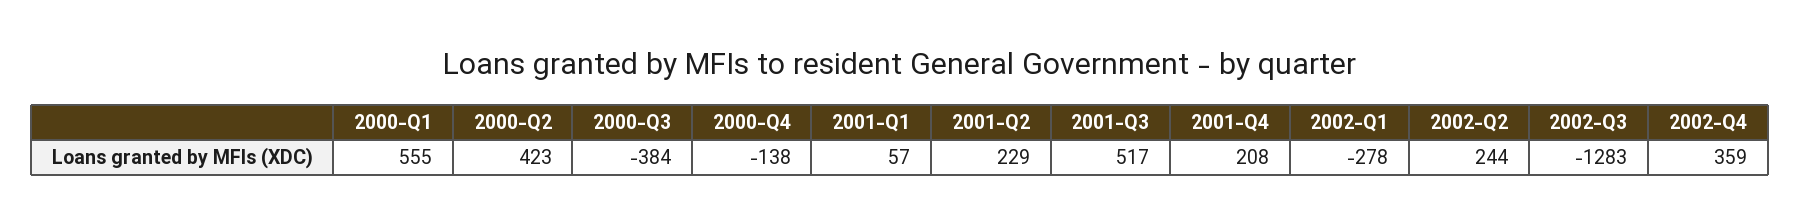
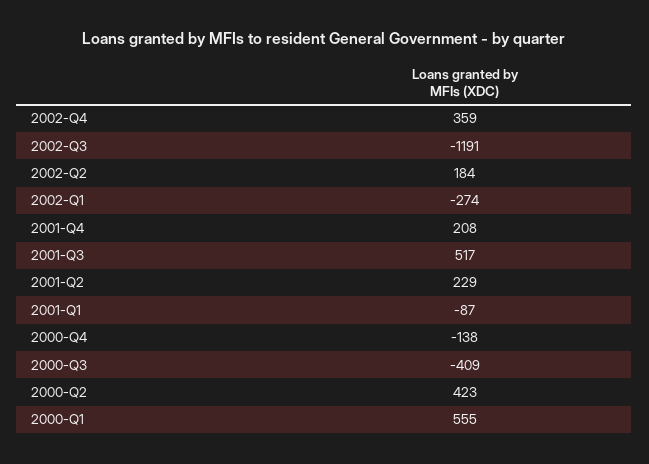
  {
    "2000-Q1": 555,
    "2000-Q2": 423,
-   "2000-Q3": -384,
+   "2000-Q3": -409,
    "2000-Q4": -138,
-   "2001-Q1": 57,
+   "2001-Q1": -87,
    "2001-Q2": 229,
    "2001-Q3": 517,
    "2001-Q4": 208,
-   "2002-Q1": -278,
+   "2002-Q1": -274,
-   "2002-Q2": 244,
+   "2002-Q2": 184,
-   "2002-Q3": -1283,
+   "2002-Q3": -1191,
    "2002-Q4": 359
  }

